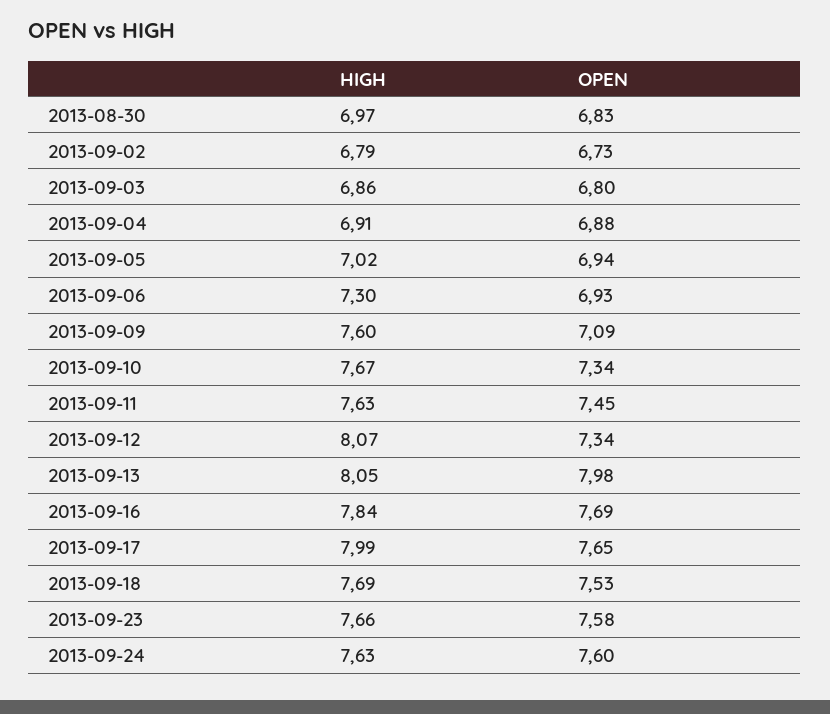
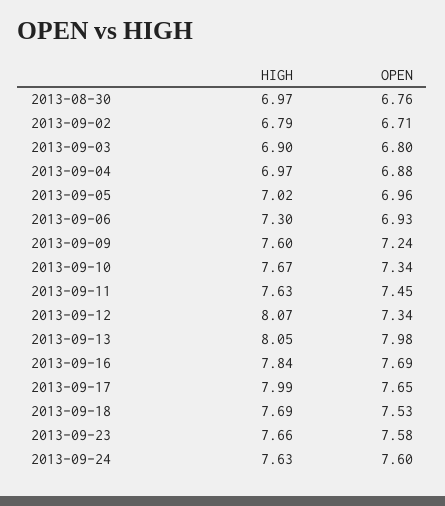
  {
    "HIGH": {
      "2013-08-30": 6.97,
      "2013-09-02": 6.79,
-     "2013-09-03": 6.86,
+     "2013-09-03": 6.9,
-     "2013-09-04": 6.91,
+     "2013-09-04": 6.97,
      "2013-09-05": 7.02,
      "2013-09-06": 7.3,
      "2013-09-09": 7.6,
      "2013-09-10": 7.67,
      "2013-09-11": 7.63,
      "2013-09-12": 8.07,
      "2013-09-13": 8.05,
      "2013-09-16": 7.84,
      "2013-09-17": 7.99,
      "2013-09-18": 7.69,
      "2013-09-23": 7.66,
      "2013-09-24": 7.63
    },
    "OPEN": {
-     "2013-08-30": 6.83,
+     "2013-08-30": 6.76,
-     "2013-09-02": 6.73,
+     "2013-09-02": 6.71,
      "2013-09-03": 6.8,
      "2013-09-04": 6.88,
-     "2013-09-05": 6.94,
+     "2013-09-05": 6.96,
      "2013-09-06": 6.93,
-     "2013-09-09": 7.09,
+     "2013-09-09": 7.24,
      "2013-09-10": 7.34,
      "2013-09-11": 7.45,
      "2013-09-12": 7.34,
      "2013-09-13": 7.98,
      "2013-09-16": 7.69,
      "2013-09-17": 7.65,
      "2013-09-18": 7.53,
      "2013-09-23": 7.58,
      "2013-09-24": 7.6
    }
  }

